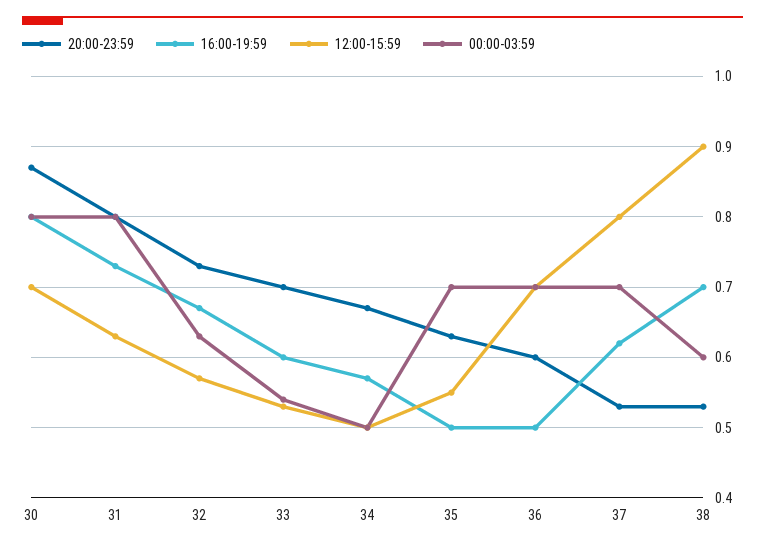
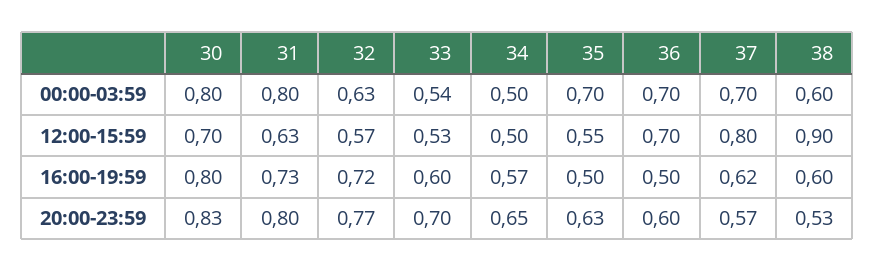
  {
    "20:00-23:59": {
-     "30": 0.87,
+     "30": 0.83,
      "31": 0.8,
-     "32": 0.73,
+     "32": 0.77,
      "33": 0.7,
-     "34": 0.67,
+     "34": 0.65,
      "35": 0.63,
      "36": 0.6,
-     "37": 0.53,
+     "37": 0.57,
      "38": 0.53
    },
    "16:00-19:59": {
      "30": 0.8,
      "31": 0.73,
-     "32": 0.67,
+     "32": 0.72,
      "33": 0.6,
      "34": 0.57,
      "35": 0.5,
      "36": 0.5,
      "37": 0.62,
-     "38": 0.7
+     "38": 0.6
    },
    "12:00-15:59": {
      "30": 0.7,
      "31": 0.63,
      "32": 0.57,
      "33": 0.53,
      "34": 0.5,
      "35": 0.55,
      "36": 0.7,
      "37": 0.8,
      "38": 0.9
    },
    "00:00-03:59": {
      "30": 0.8,
      "31": 0.8,
      "32": 0.63,
      "33": 0.54,
      "34": 0.5,
      "35": 0.7,
      "36": 0.7,
      "37": 0.7,
      "38": 0.6
    }
  }

